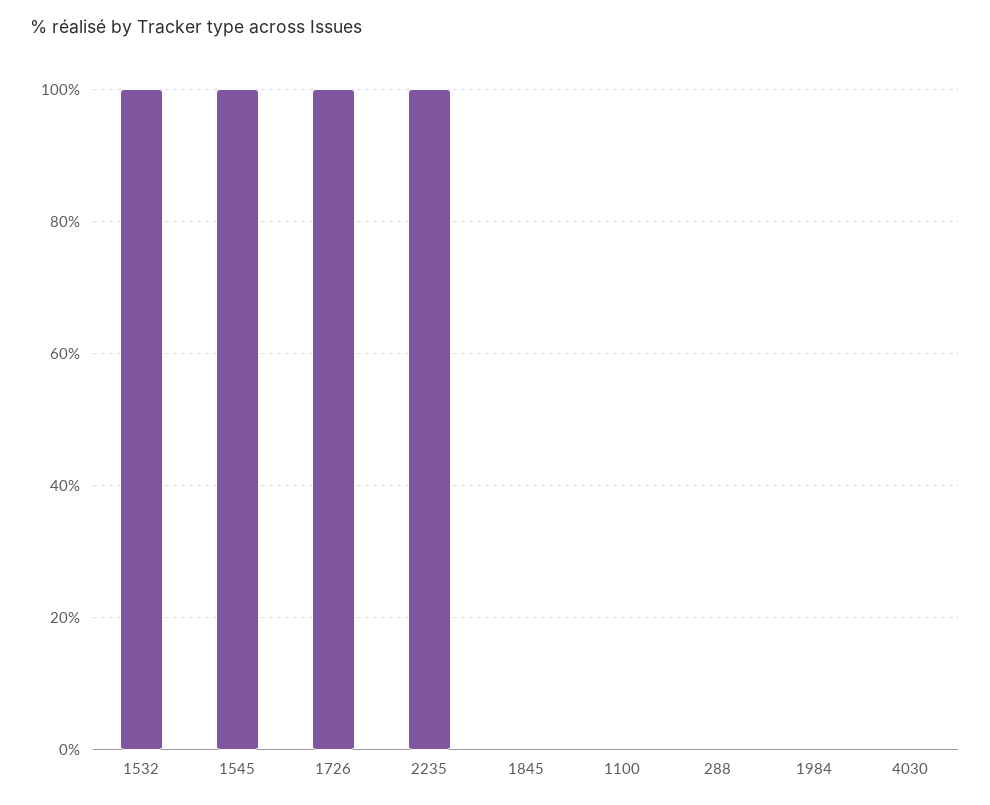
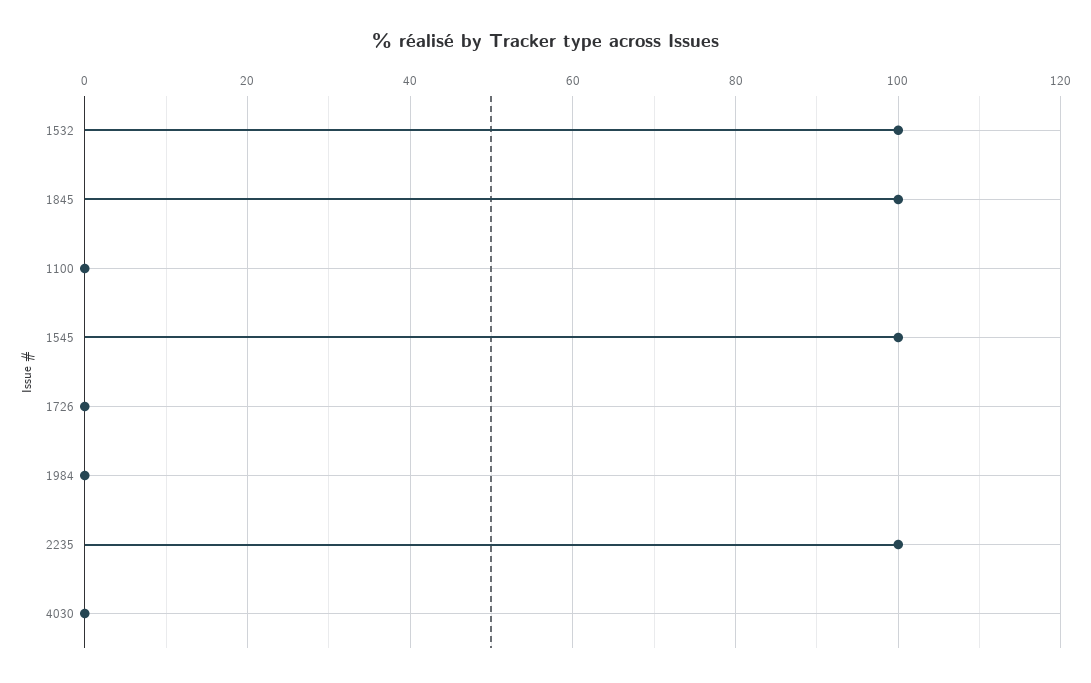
  {
    "1532": 100,
    "1545": 100,
-   "1726": 100,
+   "1726": 0,
    "2235": 100,
-   "1845": 0,
+   "1845": 100,
    "1100": 0,
-   "288": 0,
    "1984": 0,
    "4030": 0
  }

